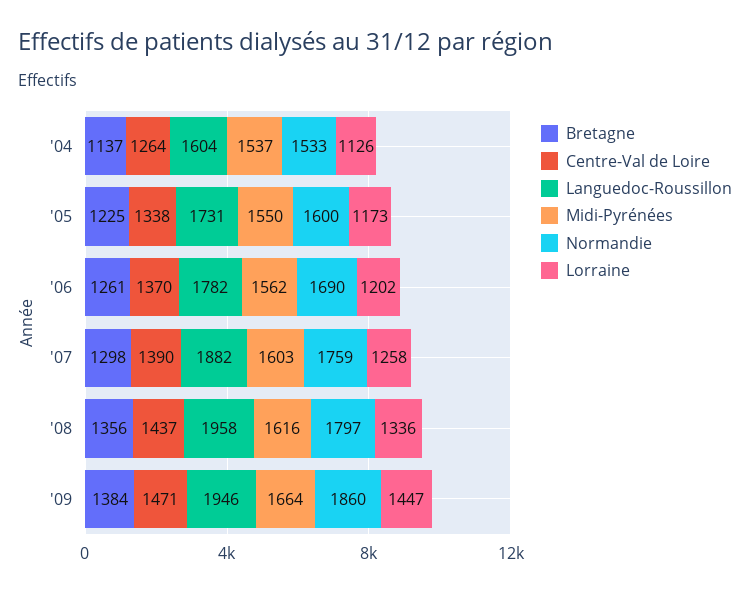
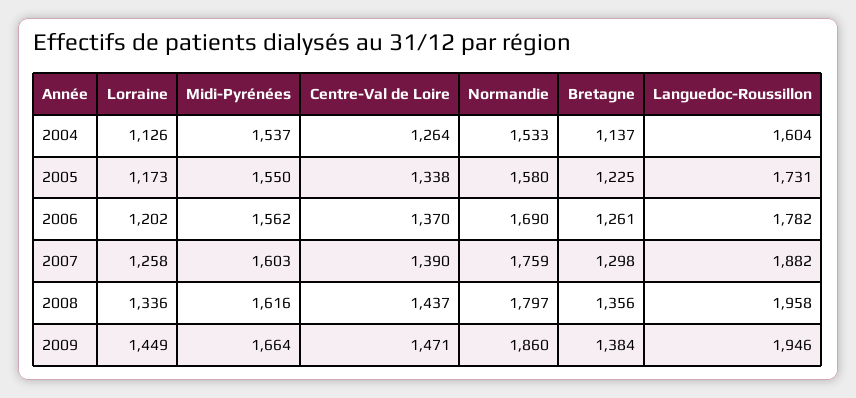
  {
    "Bretagne": {
      "'04": 1137,
      "'05": 1225,
      "'06": 1261,
      "'07": 1298,
      "'08": 1356,
      "'09": 1384
    },
    "Centre-Val de Loire": {
      "'04": 1264,
      "'05": 1338,
      "'06": 1370,
      "'07": 1390,
      "'08": 1437,
      "'09": 1471
    },
    "Languedoc-Roussillon": {
      "'04": 1604,
      "'05": 1731,
      "'06": 1782,
      "'07": 1882,
      "'08": 1958,
      "'09": 1946
    },
    "Midi-Pyrénées": {
      "'04": 1537,
      "'05": 1550,
      "'06": 1562,
      "'07": 1603,
      "'08": 1616,
      "'09": 1664
    },
    "Normandie": {
      "'04": 1533,
-     "'05": 1600,
+     "'05": 1580,
      "'06": 1690,
      "'07": 1759,
      "'08": 1797,
      "'09": 1860
    },
    "Lorraine": {
      "'04": 1126,
      "'05": 1173,
      "'06": 1202,
      "'07": 1258,
      "'08": 1336,
-     "'09": 1447
+     "'09": 1449
    }
  }

